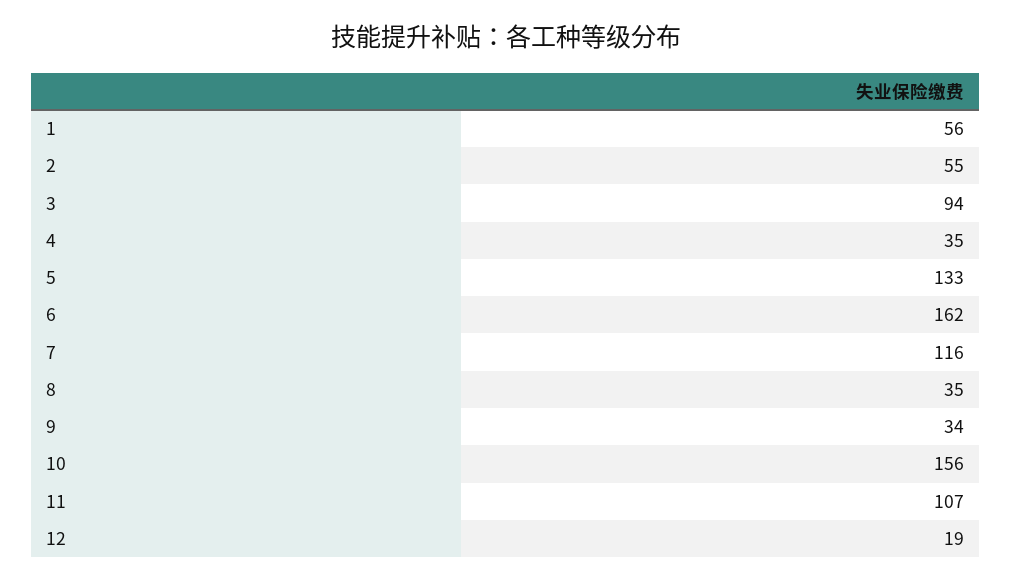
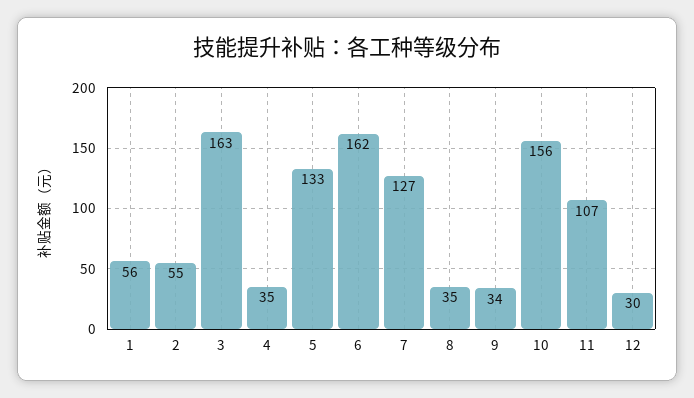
  {
    "1": 56,
    "2": 55,
-   "3": 94,
+   "3": 163,
    "4": 35,
    "5": 133,
    "6": 162,
-   "7": 116,
+   "7": 127,
    "8": 35,
    "9": 34,
    "10": 156,
    "11": 107,
-   "12": 19
+   "12": 30
  }

